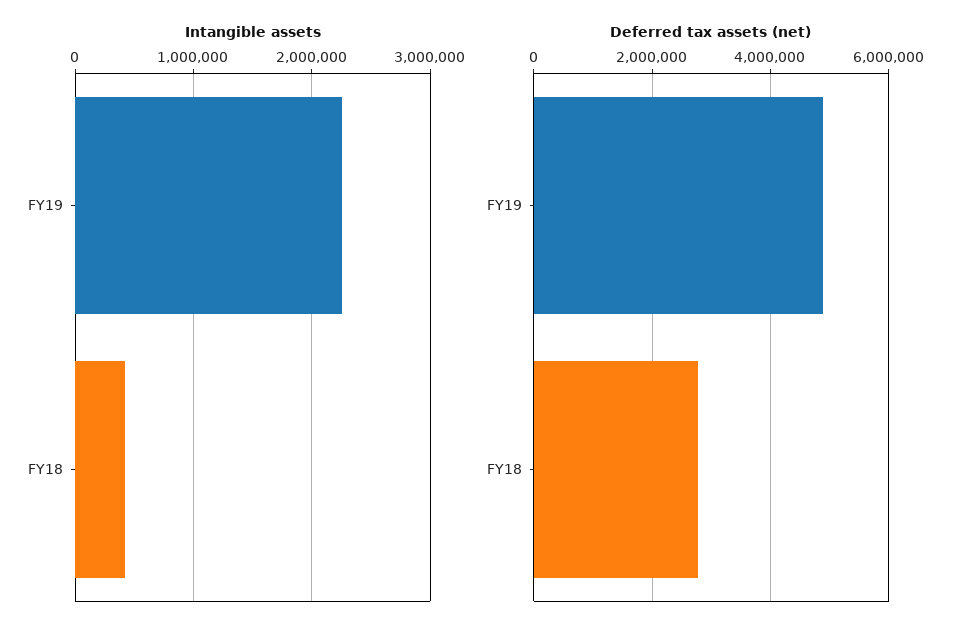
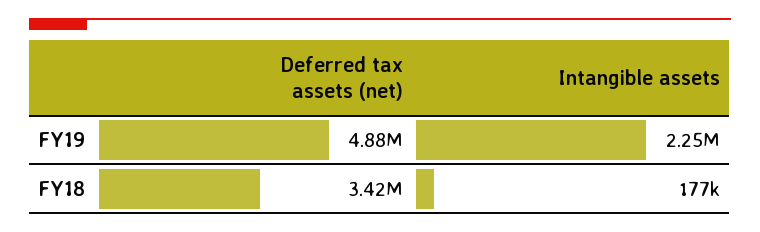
  {
    "Intangible assets": {
      "FY19": 2250000,
-     "FY18": 400000
+     "FY18": 177000
    },
    "Deferred tax assets (net)": {
      "FY19": 4880000,
-     "FY18": 2800000
+     "FY18": 3420000
    }
  }

